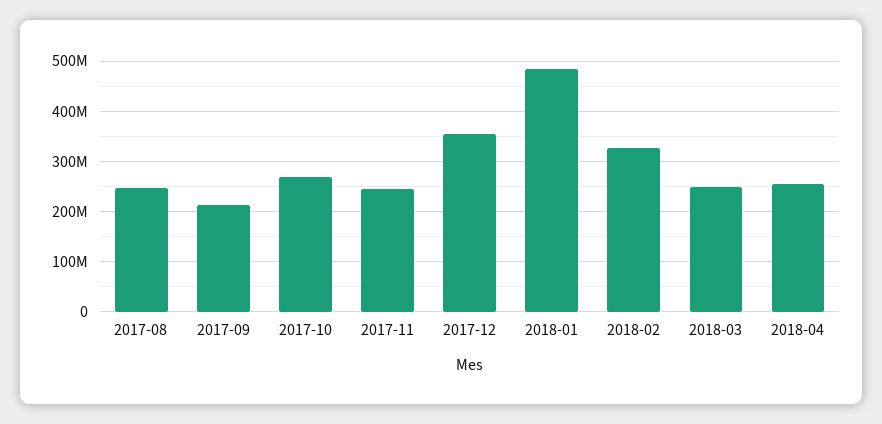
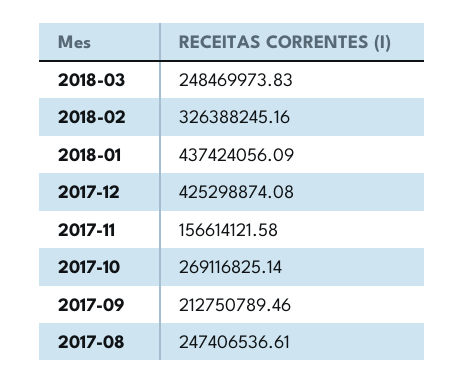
  {
    "2017-08": 247406536.61,
    "2017-09": 212750789.46,
    "2017-10": 269116825.14,
-   "2017-11": 240000000,
+   "2017-11": 156614121.58,
-   "2017-12": 360000000,
+   "2017-12": 425298874.08,
-   "2018-01": 480000000,
+   "2018-01": 437424056.09,
    "2018-02": 326388245.16,
-   "2018-03": 248469973.83,
+   "2018-03": 248469973.83
-   "2018-04": 260000000
  }

